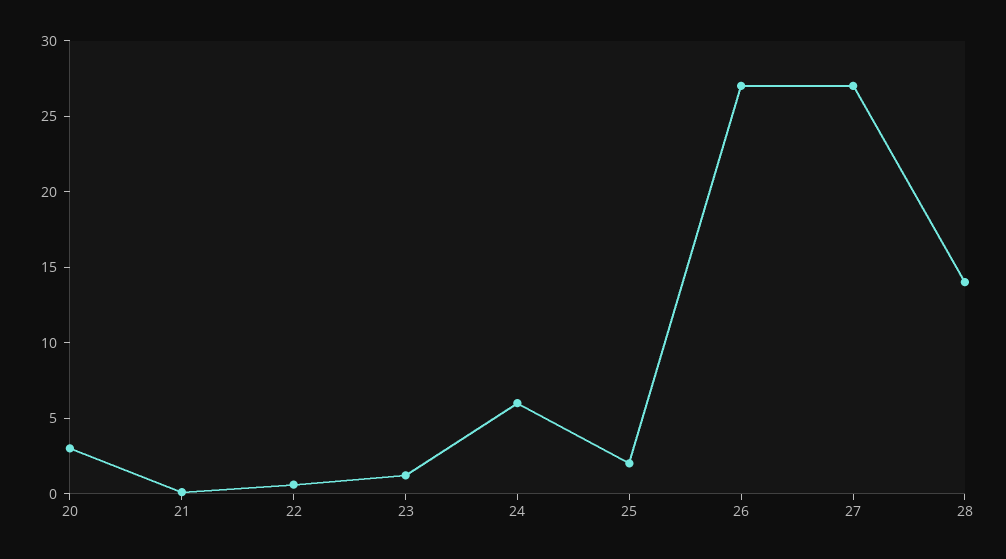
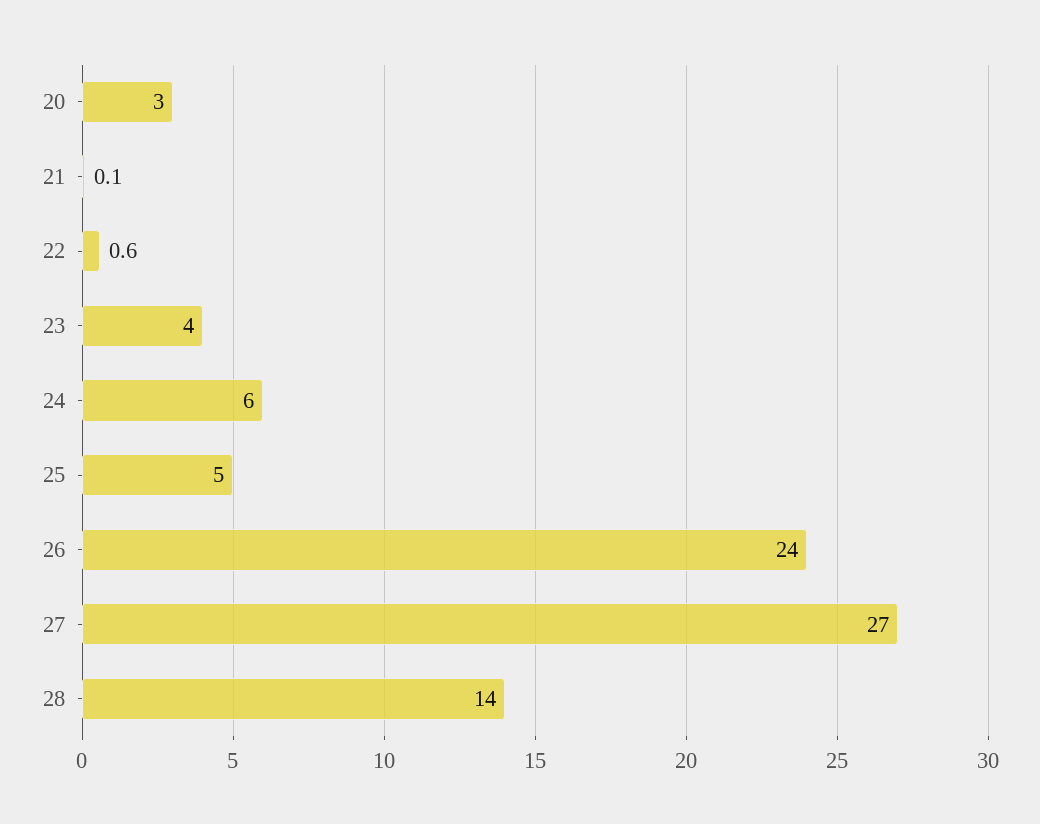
  {
    "20": 3,
    "21": 0.1,
    "22": 0.6,
-   "23": 1,
+   "23": 4,
    "24": 6,
-   "25": 2,
+   "25": 5,
-   "26": 27,
+   "26": 24,
    "27": 27,
    "28": 14
  }

